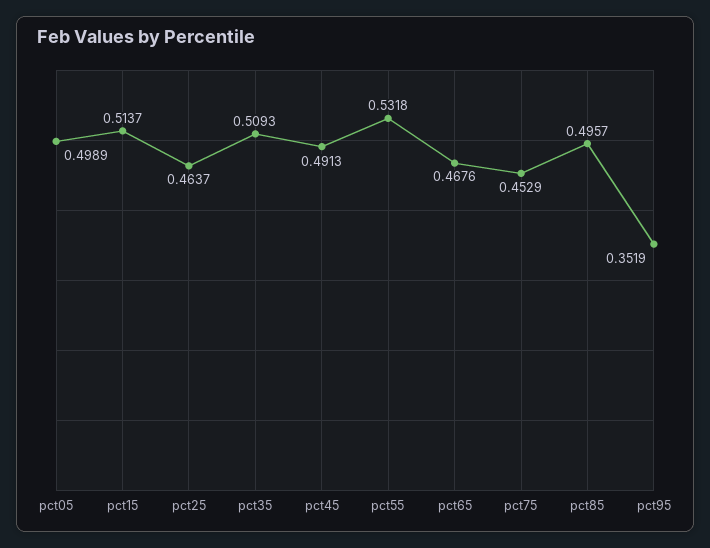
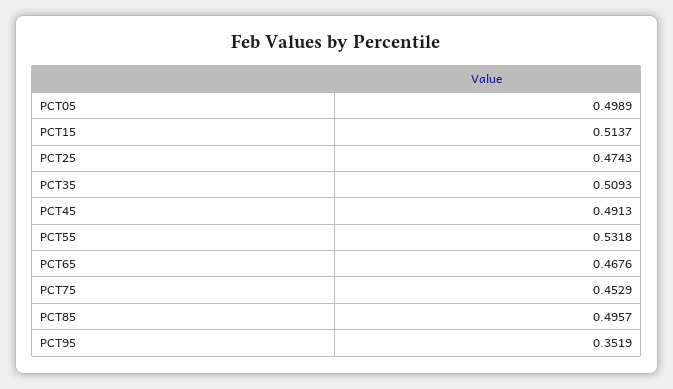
  {
    "pct05": 0.4989,
    "pct15": 0.5137,
-   "pct25": 0.4637,
+   "pct25": 0.4743,
    "pct35": 0.5093,
    "pct45": 0.4913,
    "pct55": 0.5318,
    "pct65": 0.4676,
    "pct75": 0.4529,
    "pct85": 0.4957,
    "pct95": 0.3519
  }

